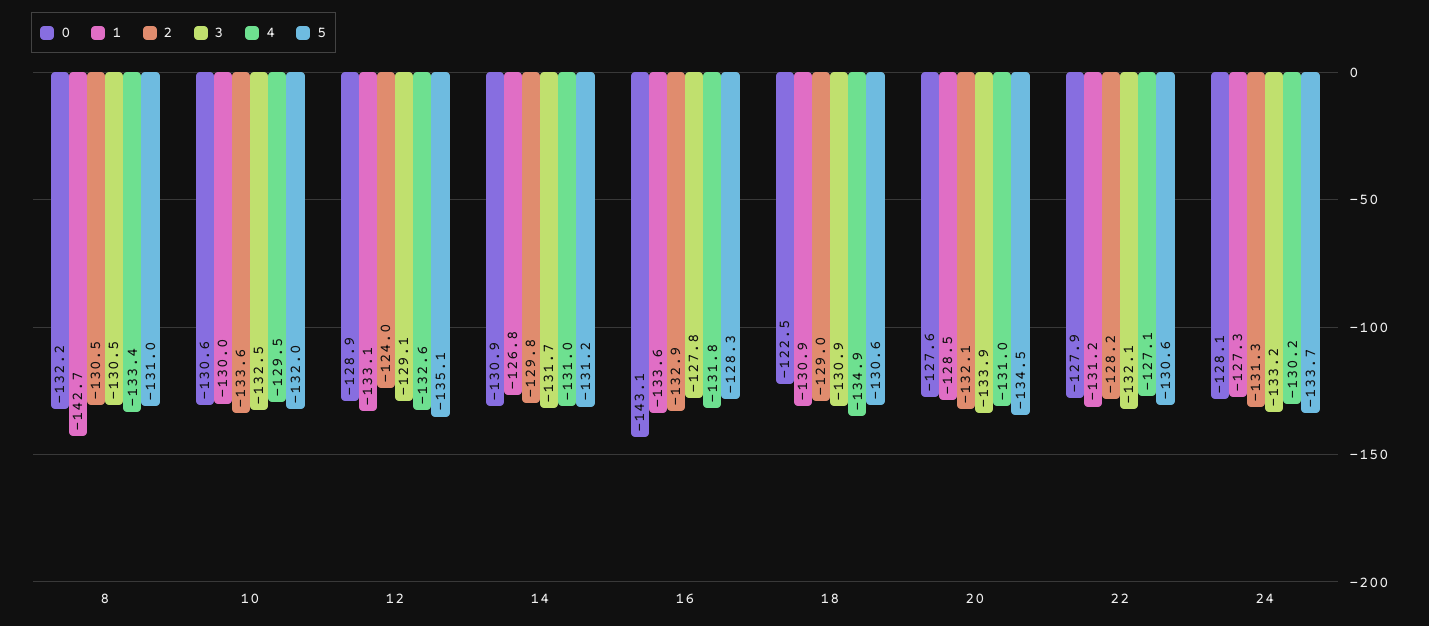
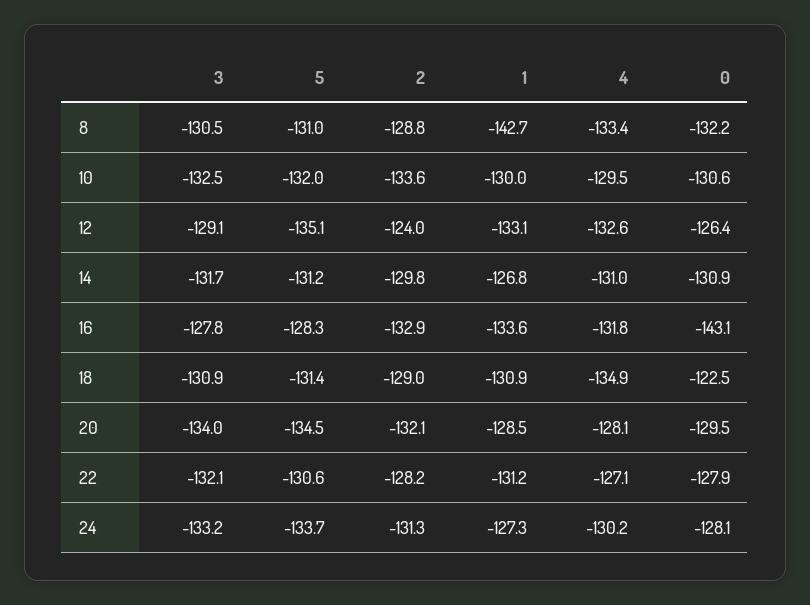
  {
    "0": {
      "8": -132.2,
      "10": -130.6,
-     "12": -128.9,
+     "12": -126.4,
      "14": -130.9,
      "16": -143.1,
      "18": -122.5,
-     "20": -127.6,
+     "20": -129.5,
      "22": -127.9,
      "24": -128.1
    },
    "1": {
      "8": -142.7,
      "10": -130,
      "12": -133.1,
      "14": -126.8,
      "16": -133.6,
      "18": -130.9,
      "20": -128.5,
      "22": -131.2,
      "24": -127.3
    },
    "2": {
-     "8": -130.5,
+     "8": -128.8,
      "10": -133.6,
      "12": -124,
      "14": -129.8,
      "16": -132.9,
      "18": -129,
      "20": -132.1,
      "22": -128.2,
      "24": -131.3
    },
    "3": {
      "8": -130.5,
      "10": -132.5,
      "12": -129.1,
      "14": -131.7,
      "16": -127.8,
      "18": -130.9,
-     "20": -133.9,
+     "20": -134,
      "22": -132.1,
      "24": -133.2
    },
    "4": {
      "8": -133.4,
      "10": -129.5,
      "12": -132.6,
      "14": -131,
      "16": -131.8,
      "18": -134.9,
-     "20": -131,
+     "20": -128.1,
      "22": -127.1,
      "24": -130.2
    },
    "5": {
      "8": -131,
      "10": -132,
      "12": -135.1,
      "14": -131.2,
      "16": -128.3,
-     "18": -130.6,
+     "18": -131.4,
      "20": -134.5,
      "22": -130.6,
      "24": -133.7
    }
  }

